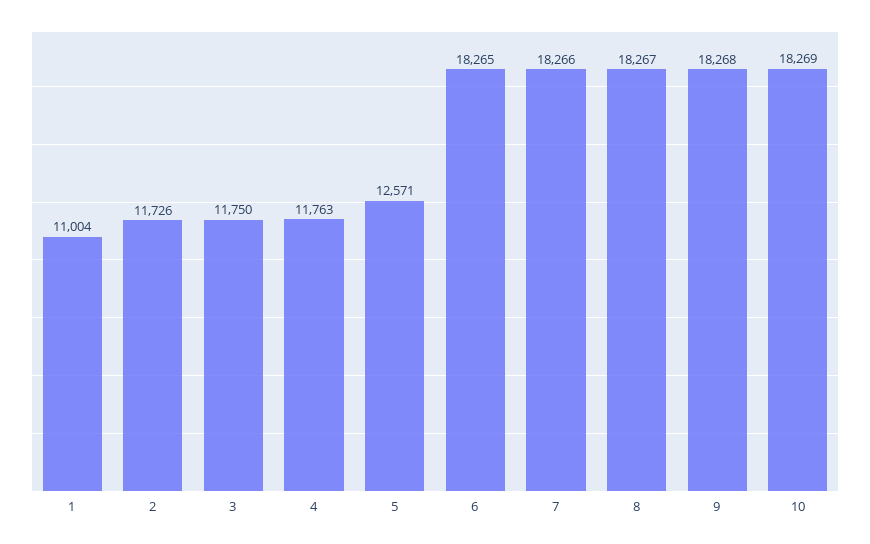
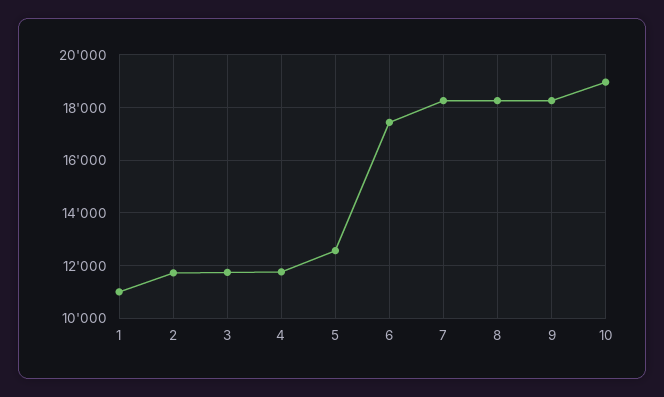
  {
    "1": 11004,
    "2": 11726,
    "3": 11750,
    "4": 11763,
    "5": 12571,
-   "6": 18265,
+   "6": 17500,
    "7": 18266,
    "8": 18267,
    "9": 18268,
-   "10": 18269
+   "10": 19000
  }

